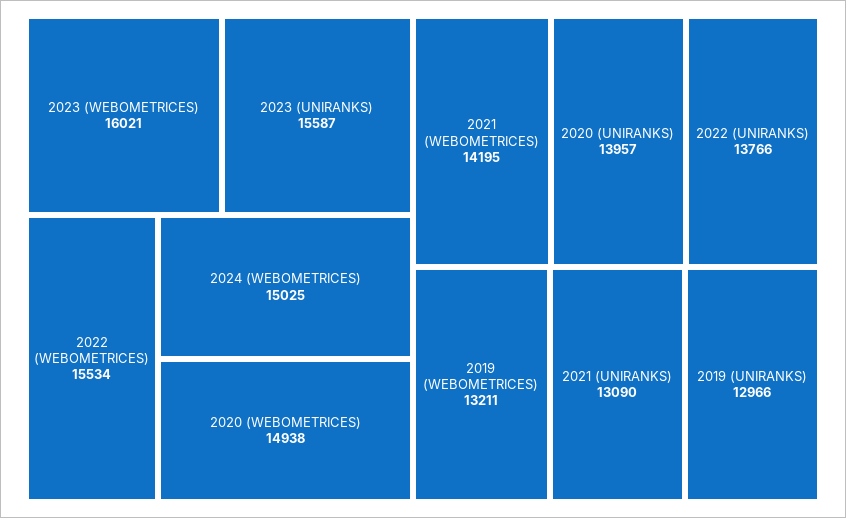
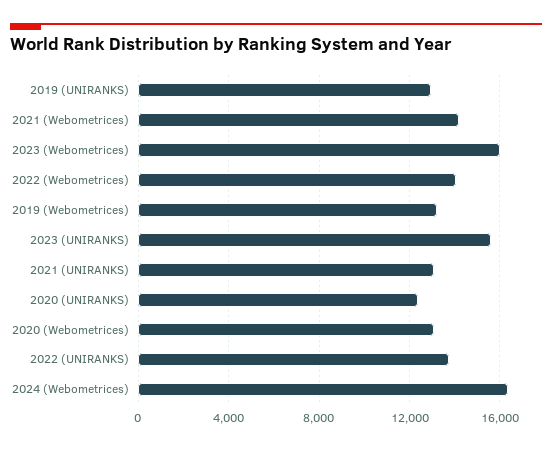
  {
    "2023 (WEBOMETRICES)": 16021,
    "2023 (UNIRANKS)": 15587,
-   "2022 (WEBOMETRICES)": 15534,
+   "2022 (WEBOMETRICES)": 14000,
-   "2024 (WEBOMETRICES)": 15025,
+   "2024 (WEBOMETRICES)": 16500,
-   "2020 (WEBOMETRICES)": 14938,
+   "2020 (WEBOMETRICES)": 13000,
    "2021 (WEBOMETRICES)": 14195,
-   "2020 (UNIRANKS)": 13957,
+   "2020 (UNIRANKS)": 12500,
    "2022 (UNIRANKS)": 13766,
    "2019 (WEBOMETRICES)": 13211,
    "2021 (UNIRANKS)": 13090,
    "2019 (UNIRANKS)": 12966
  }

